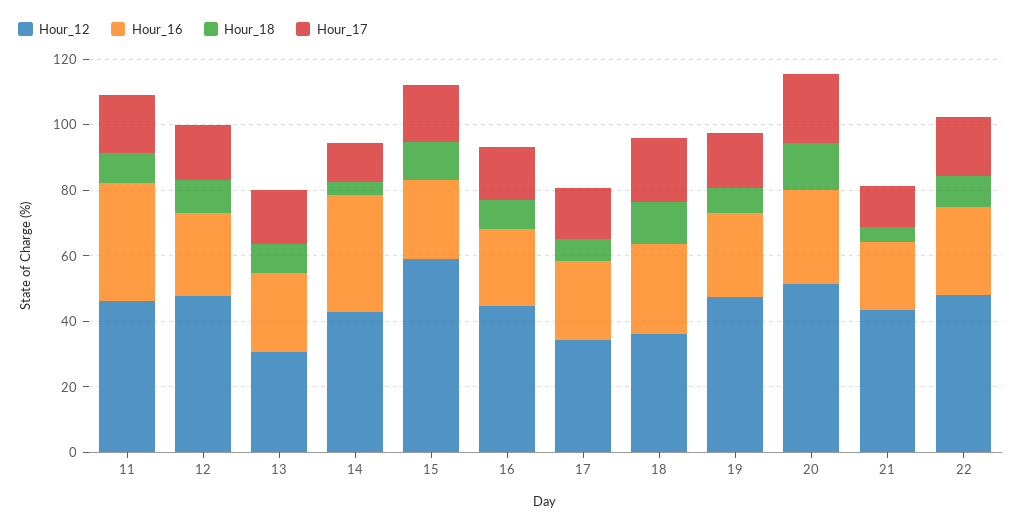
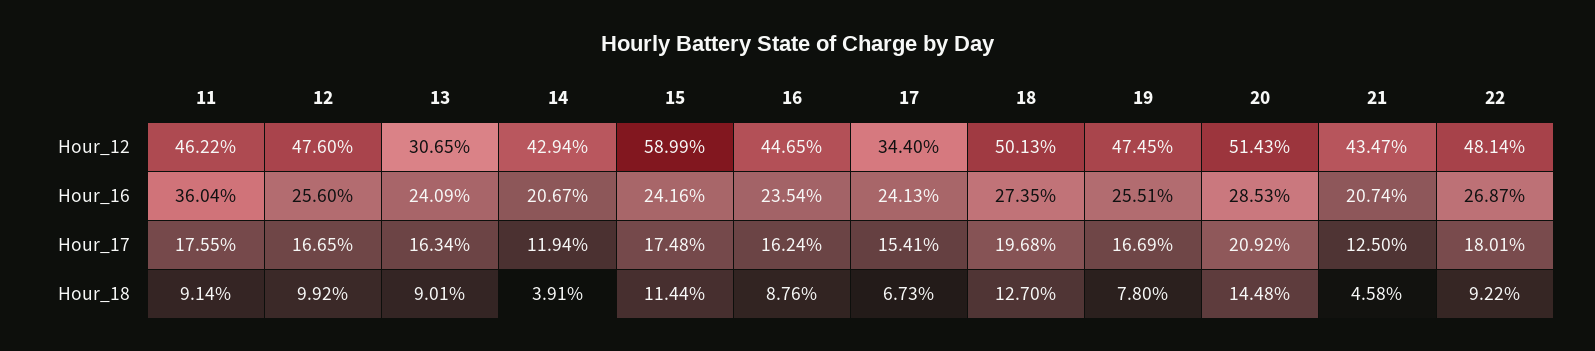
  {
    "Hour_12": {
      "11": 46.22,
      "12": 47.6,
      "13": 30.65,
      "14": 42.94,
      "15": 58.99,
      "16": 44.65,
      "17": 34.4,
-     "18": 35,
+     "18": 50.13,
      "19": 47.45,
      "20": 51.43,
      "21": 43.47,
      "22": 48.14
    },
    "Hour_16": {
      "11": 36.04,
      "12": 25.6,
      "13": 24.09,
-     "14": 35,
+     "14": 20.67,
      "15": 24.16,
      "16": 23.54,
      "17": 24.13,
      "18": 27.35,
      "19": 25.51,
      "20": 28.53,
      "21": 20.74,
      "22": 26.87
    },
    "Hour_18": {
      "11": 9.14,
      "12": 9.92,
      "13": 9.01,
      "14": 3.91,
      "15": 11.44,
      "16": 8.76,
      "17": 6.73,
      "18": 12.7,
      "19": 7.8,
      "20": 14.48,
      "21": 4.58,
      "22": 9.22
    },
    "Hour_17": {
      "11": 17.55,
      "12": 16.65,
      "13": 16.34,
      "14": 11.94,
      "15": 17.48,
      "16": 16.24,
      "17": 15.41,
      "18": 19.68,
      "19": 16.69,
      "20": 20.92,
      "21": 12.5,
      "22": 18.01
    }
  }

